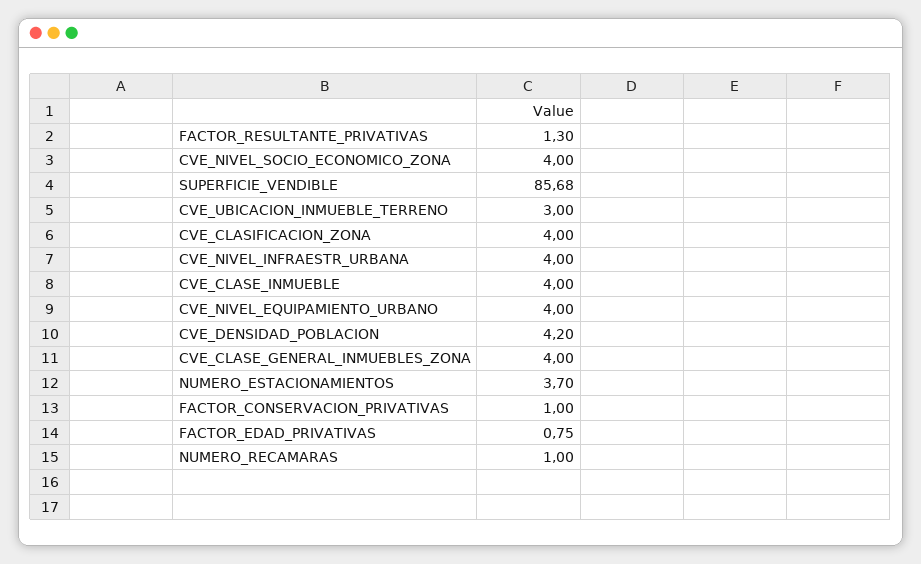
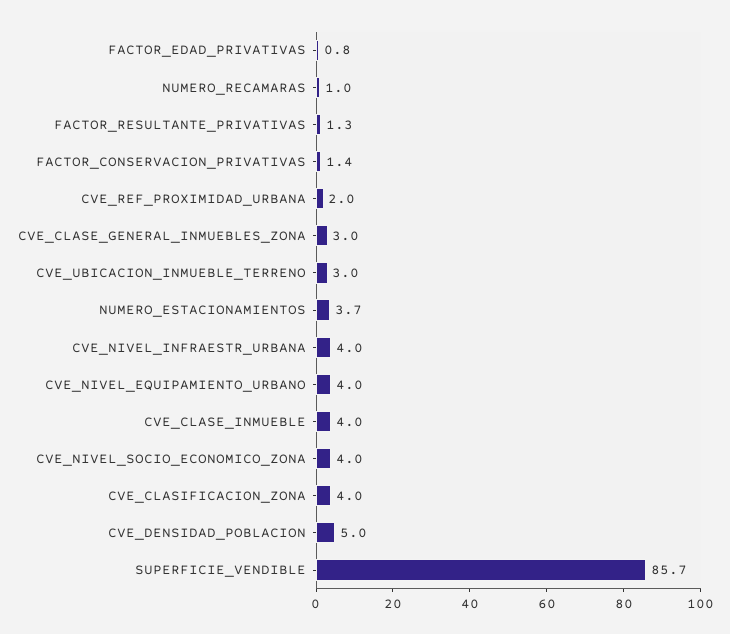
  {
    "FACTOR_RESULTANTE_PRIVATIVAS": 1.3,
    "CVE_NIVEL_SOCIO_ECONOMICO_ZONA": 4,
    "SUPERFICIE_VENDIBLE": 85.68,
    "CVE_UBICACION_INMUEBLE_TERRENO": 3,
    "CVE_CLASIFICACION_ZONA": 4,
    "CVE_NIVEL_INFRAESTR_URBANA": 4,
    "CVE_CLASE_INMUEBLE": 4,
    "CVE_NIVEL_EQUIPAMIENTO_URBANO": 4,
-   "CVE_DENSIDAD_POBLACION": 4.2,
+   "CVE_DENSIDAD_POBLACION": 5,
-   "CVE_CLASE_GENERAL_INMUEBLES_ZONA": 4,
+   "CVE_CLASE_GENERAL_INMUEBLES_ZONA": 3,
    "NUMERO_ESTACIONAMIENTOS": 3.7,
-   "FACTOR_CONSERVACION_PRIVATIVAS": 1,
+   "FACTOR_CONSERVACION_PRIVATIVAS": 1.4,
    "FACTOR_EDAD_PRIVATIVAS": 0.75,
-   "NUMERO_RECAMARAS": 1
+   "NUMERO_RECAMARAS": 1,
+   "CVE_REF_PROXIMIDAD_URBANA": 2
  }

